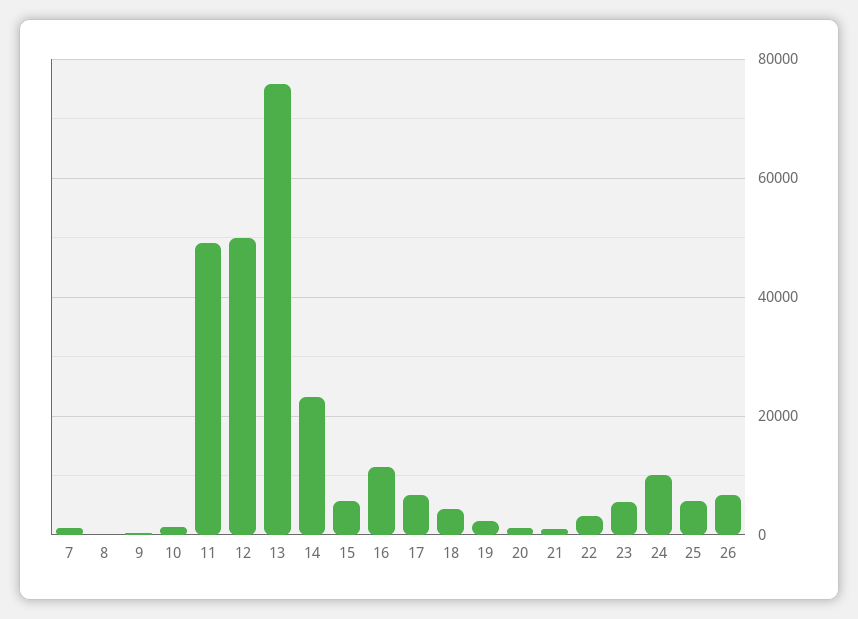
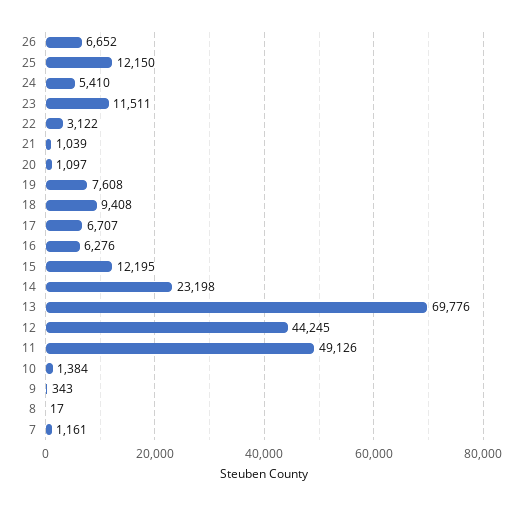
  {
    "7": 1161,
    "8": 17,
    "9": 343,
    "10": 1384,
    "11": 49126,
-   "12": 50000,
+   "12": 44245,
-   "13": 76000,
+   "13": 69776,
    "14": 23198,
-   "15": 6000,
+   "15": 12195,
-   "16": 12000,
+   "16": 6276,
    "17": 6707,
-   "18": 4000,
+   "18": 9408,
-   "19": 2000,
+   "19": 7608,
    "20": 1097,
    "21": 1039,
    "22": 3122,
-   "23": 6000,
+   "23": 11511,
-   "24": 10000,
+   "24": 5410,
-   "25": 6000,
+   "25": 12150,
    "26": 6652
  }

